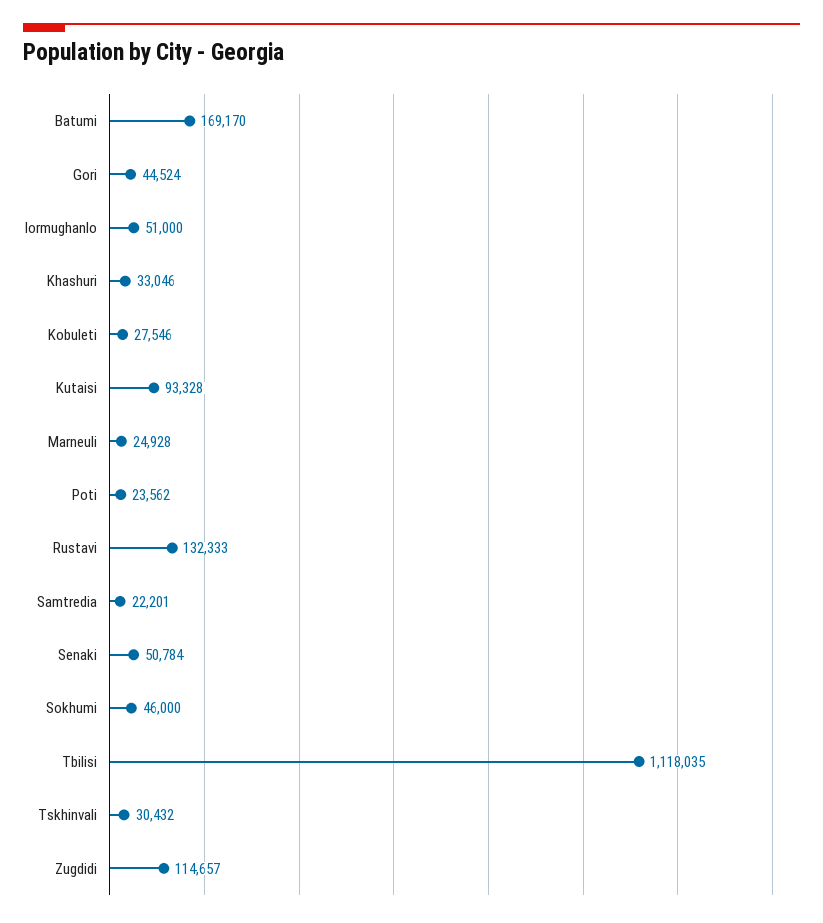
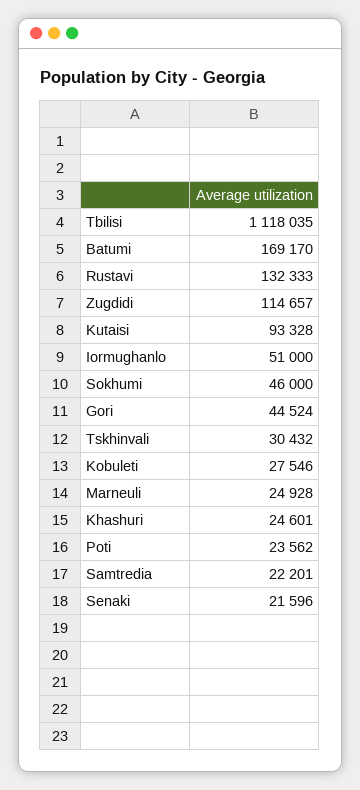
  {
    "Batumi": 169170,
    "Gori": 44524,
    "Iormughanlo": 51000,
-   "Khashuri": 33046,
+   "Khashuri": 24601,
    "Kobuleti": 27546,
    "Kutaisi": 93328,
    "Marneuli": 24928,
    "Poti": 23562,
    "Rustavi": 132333,
    "Samtredia": 22201,
-   "Senaki": 50784,
+   "Senaki": 21596,
    "Sokhumi": 46000,
    "Tbilisi": 1118035,
    "Tskhinvali": 30432,
    "Zugdidi": 114657
  }

